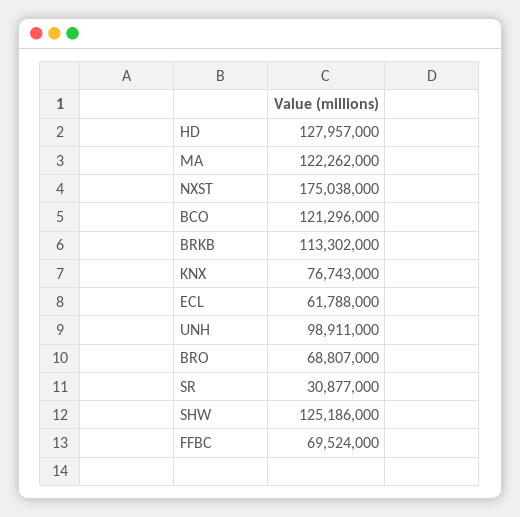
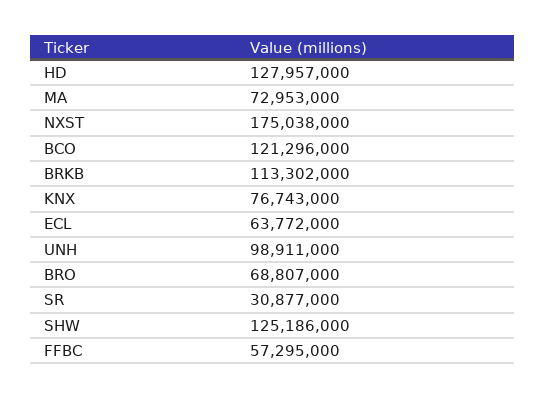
  {
    "HD": 127957000,
-   "MA": 122262000,
+   "MA": 72953000,
    "NXST": 175038000,
    "BCO": 121296000,
    "BRKB": 113302000,
    "KNX": 76743000,
-   "ECL": 61788000,
+   "ECL": 63772000,
    "UNH": 98911000,
    "BRO": 68807000,
    "SR": 30877000,
    "SHW": 125186000,
-   "FFBC": 69524000
+   "FFBC": 57295000
  }

